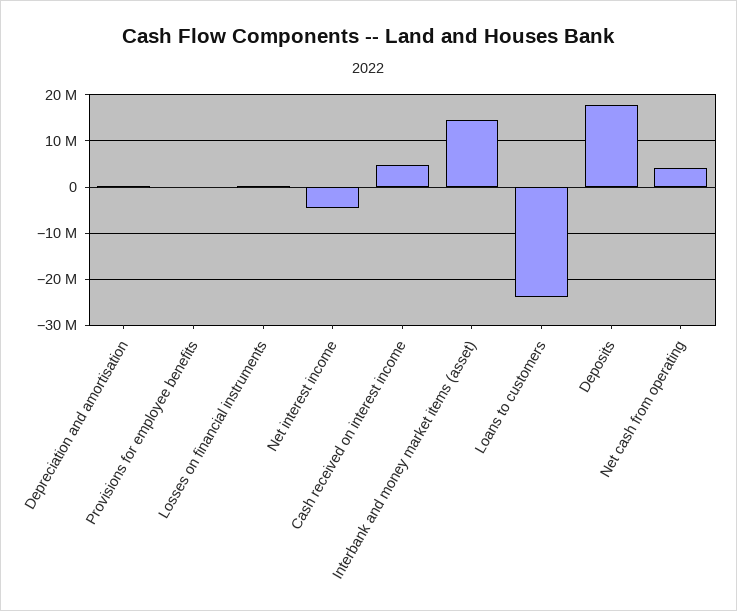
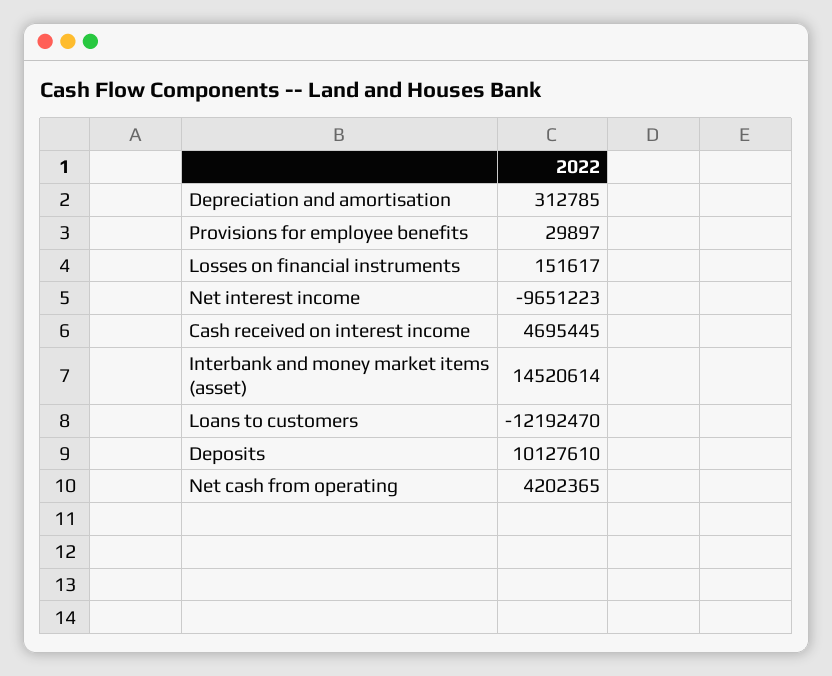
  {
    "Depreciation and amortisation": 312785,
    "Provisions for employee benefits": 29897,
    "Losses on financial instruments": 151617,
-   "Net interest income": -4000000,
+   "Net interest income": -9651223,
    "Cash received on interest income": 4695445,
    "Interbank and money market items (asset)": 14520614,
-   "Loans to customers": -24000000,
+   "Loans to customers": -12192470,
-   "Deposits": 18000000,
+   "Deposits": 10127610,
    "Net cash from operating": 4202365
  }

